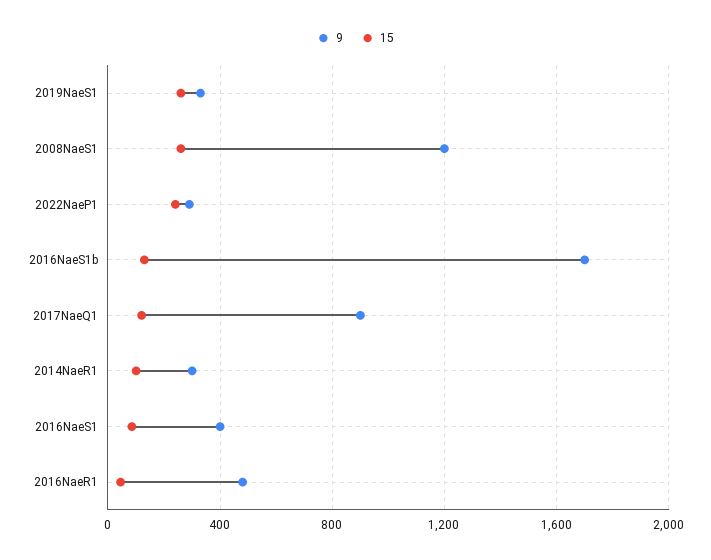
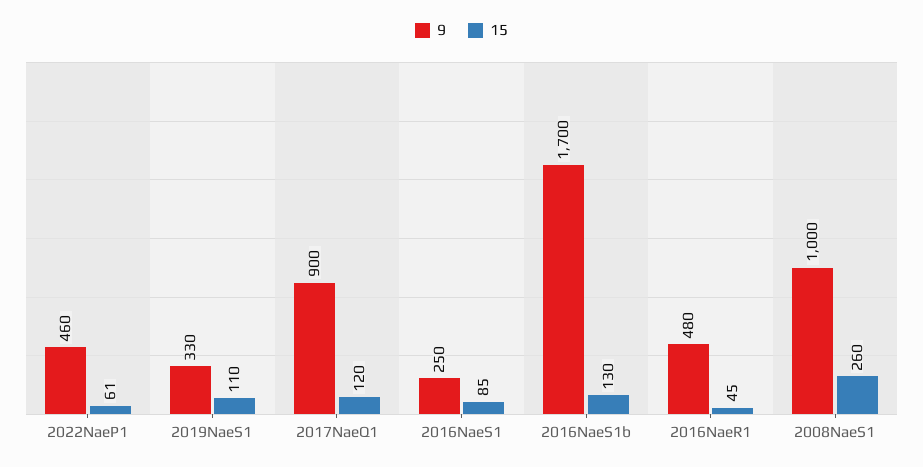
  {
    "9": {
      "2019NaeS1": 330,
-     "2008NaeS1": 1200,
+     "2008NaeS1": 1000,
-     "2022NaeP1": 300,
+     "2022NaeP1": 460,
      "2016NaeS1b": 1700,
      "2017NaeQ1": 900,
-     "2014NaeR1": 300,
-     "2016NaeS1": 400,
+     "2016NaeS1": 250,
      "2016NaeR1": 480
    },
    "15": {
-     "2019NaeS1": 250,
+     "2019NaeS1": 110,
      "2008NaeS1": 260,
-     "2022NaeP1": 250,
+     "2022NaeP1": 61,
      "2016NaeS1b": 130,
      "2017NaeQ1": 120,
-     "2014NaeR1": 100,
      "2016NaeS1": 85,
      "2016NaeR1": 45
    }
  }

